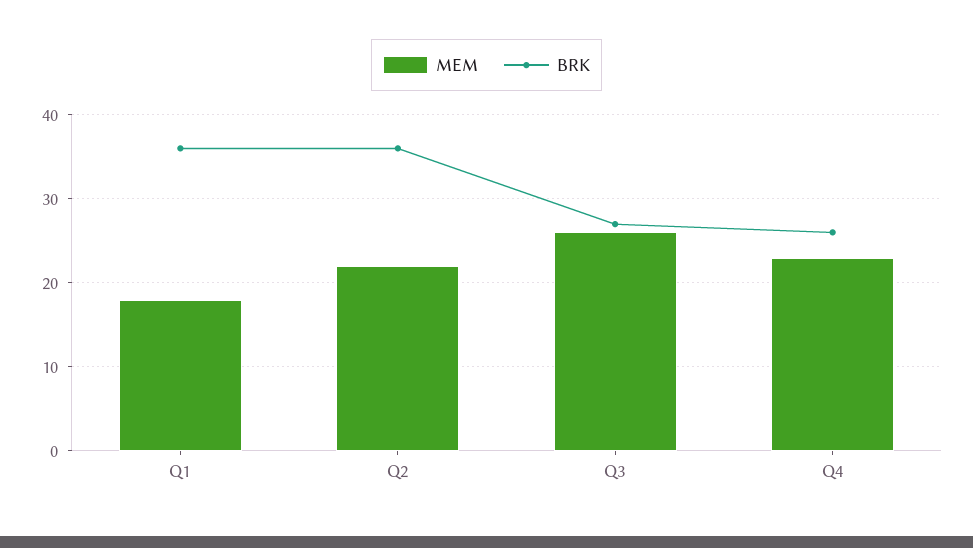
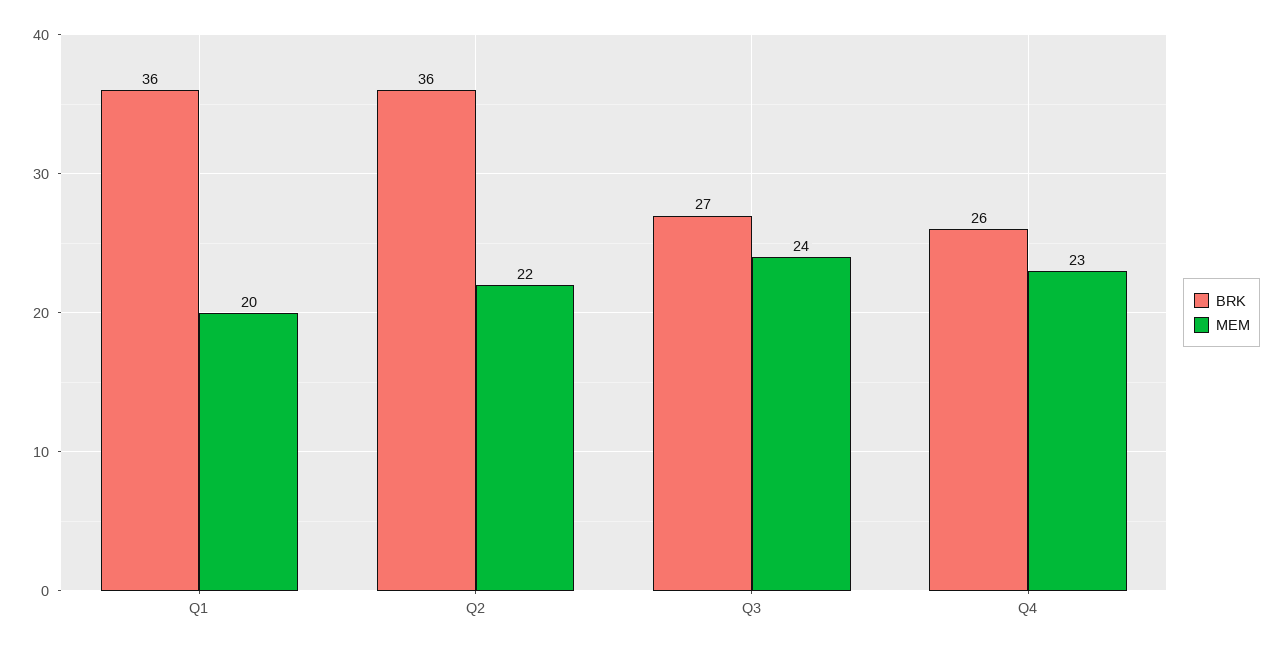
  {
    "MEM": {
-     "Q1": 18,
+     "Q1": 20,
      "Q2": 22,
-     "Q3": 26,
+     "Q3": 24,
      "Q4": 23
    },
    "BRK": {
      "Q1": 36,
      "Q2": 36,
      "Q3": 27,
      "Q4": 26
    }
  }

